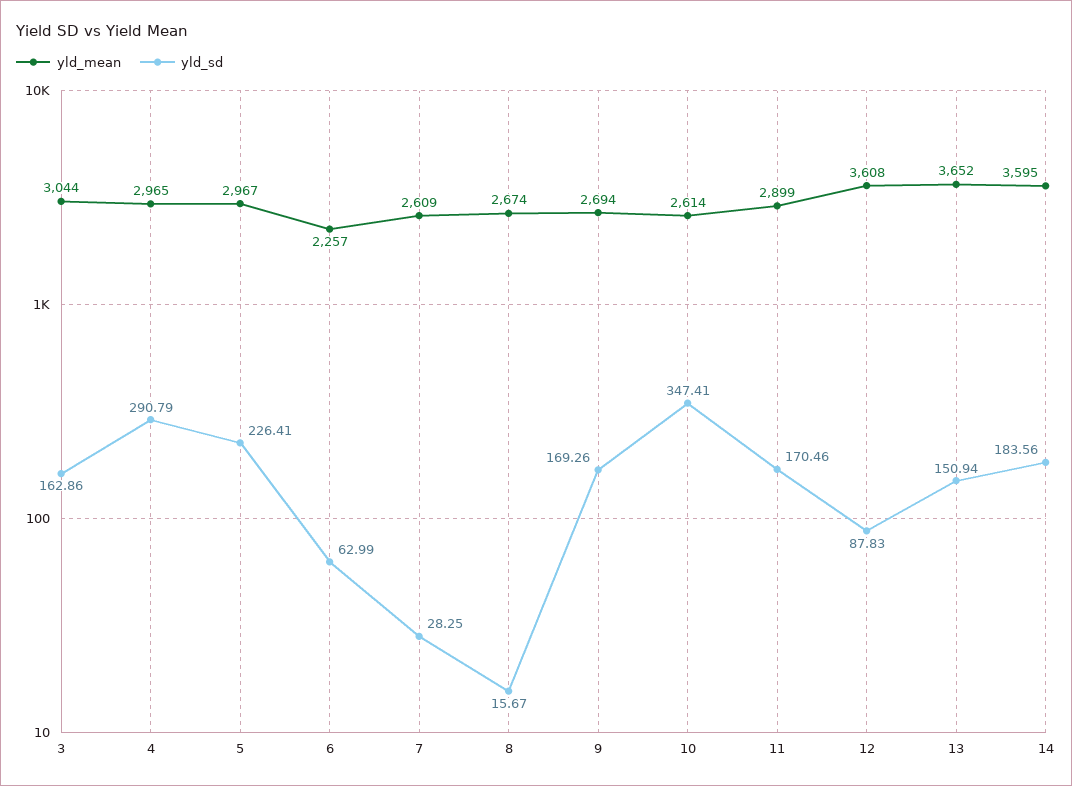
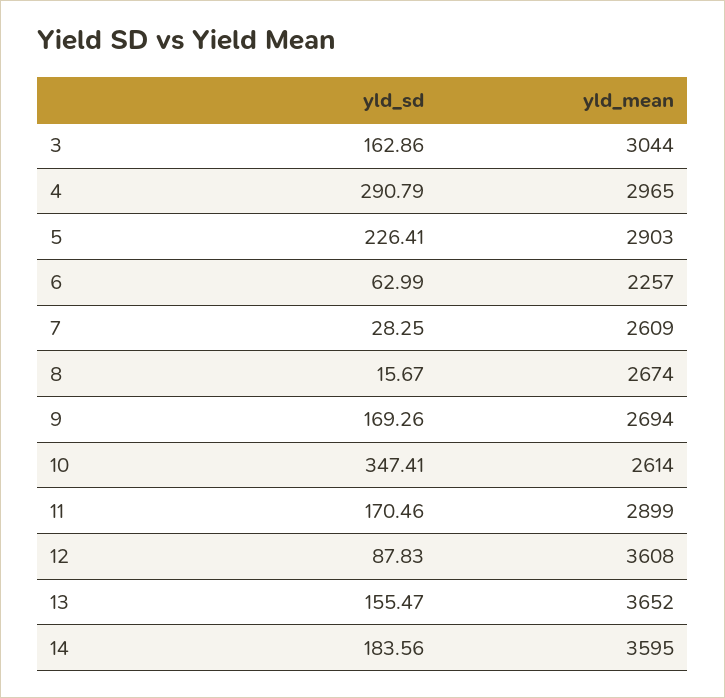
  {
    "yld_mean": {
      "3": 3044,
      "4": 2965,
-     "5": 2967,
+     "5": 2903,
      "6": 2257,
      "7": 2609,
      "8": 2674,
      "9": 2694,
      "10": 2614,
      "11": 2899,
      "12": 3608,
      "13": 3652,
      "14": 3595
    },
    "yld_sd": {
      "3": 162.86,
      "4": 290.79,
      "5": 226.41,
      "6": 62.99,
      "7": 28.25,
      "8": 15.67,
      "9": 169.26,
      "10": 347.41,
      "11": 170.46,
      "12": 87.83,
-     "13": 150.94,
+     "13": 155.47,
      "14": 183.56
    }
  }

